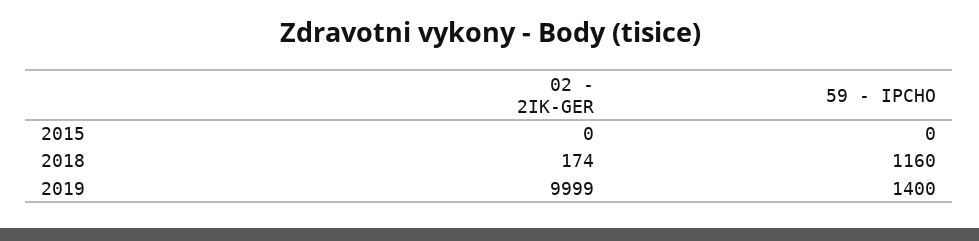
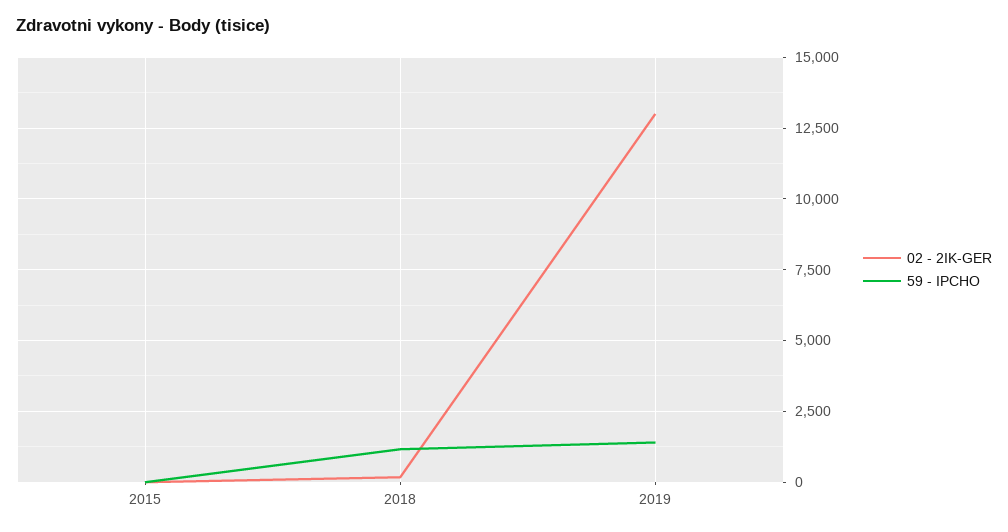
  {
    "02 - 2IK-GER": {
      "2015": 0,
      "2018": 174,
-     "2019": 9999
+     "2019": 13000
    },
    "59 - IPCHO": {
      "2015": 0,
      "2018": 1160,
      "2019": 1400
    }
  }

